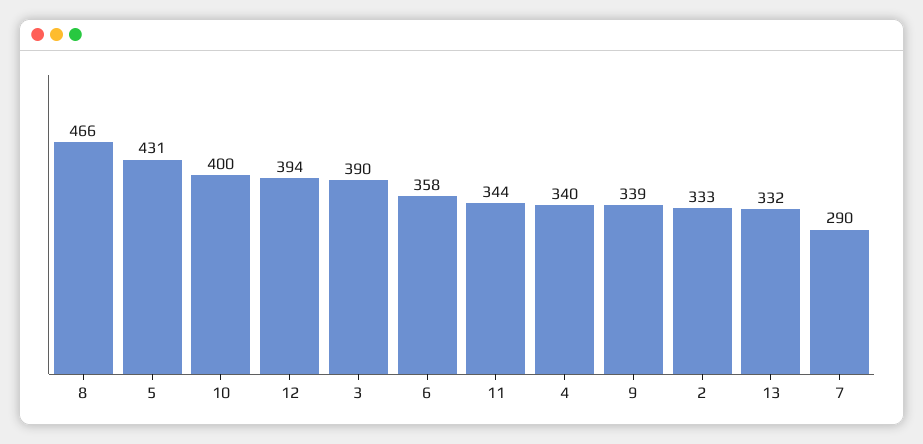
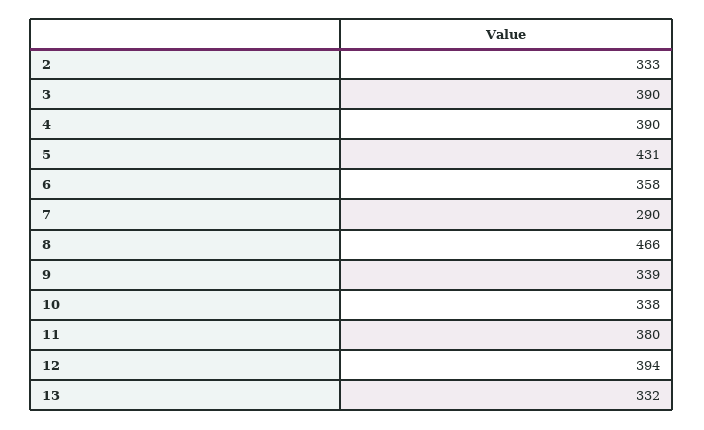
  {
    "8": 466,
    "5": 431,
-   "10": 400,
+   "10": 338,
    "12": 394,
    "3": 390,
    "6": 358,
-   "11": 344,
+   "11": 380,
-   "4": 340,
+   "4": 390,
    "9": 339,
    "2": 333,
    "13": 332,
    "7": 290
  }

